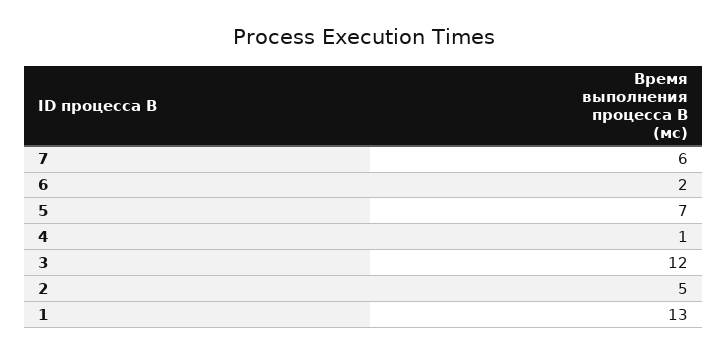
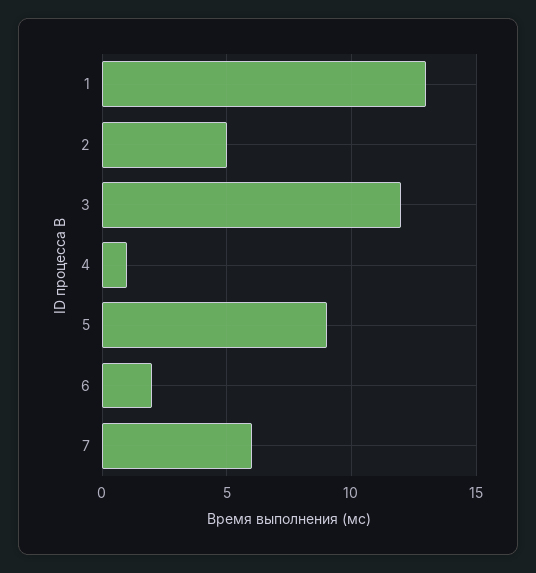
  {
    "7": 6,
    "6": 2,
-   "5": 7,
+   "5": 9,
    "4": 1,
    "3": 12,
    "2": 5,
    "1": 13
  }

